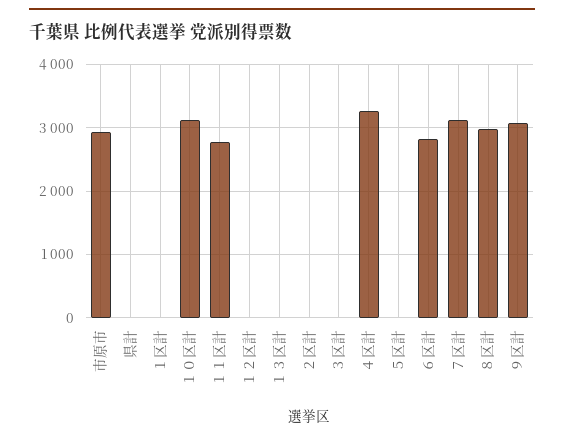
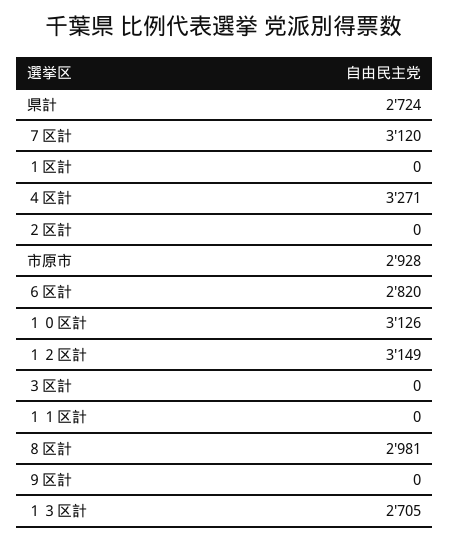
  {
    "市原市": 2928,
-   "県計": 0,
+   "県計": 2724,
    "１区計": 0,
    "１０区計": 3126,
-   "１１区計": 2800,
+   "１１区計": 0,
-   "１２区計": 0,
+   "１２区計": 3149,
-   "１３区計": 0,
+   "１３区計": 2705,
    "２区計": 0,
    "３区計": 0,
    "４区計": 3271,
-   "５区計": 0,
    "６区計": 2820,
    "７区計": 3120,
    "８区計": 2981,
-   "９区計": 3100
+   "９区計": 0
  }

